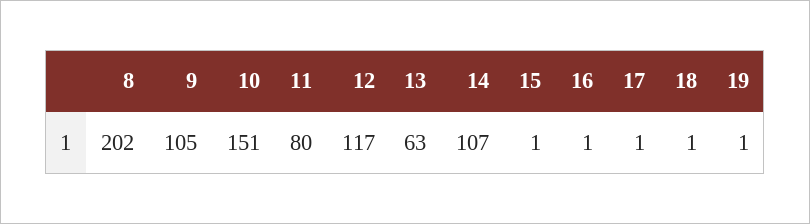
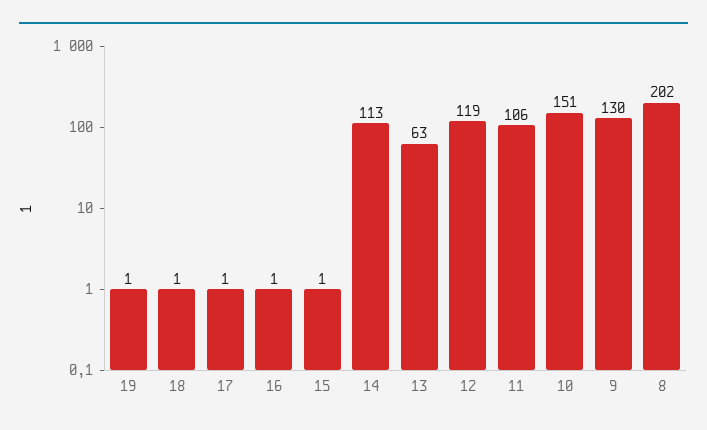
  {
    "8": 202,
-   "9": 105,
+   "9": 130,
    "10": 151,
-   "11": 80,
+   "11": 106,
-   "12": 117,
+   "12": 119,
    "13": 63,
-   "14": 107,
+   "14": 113,
    "15": 1,
    "16": 1,
    "17": 1,
    "18": 1,
    "19": 1
  }

